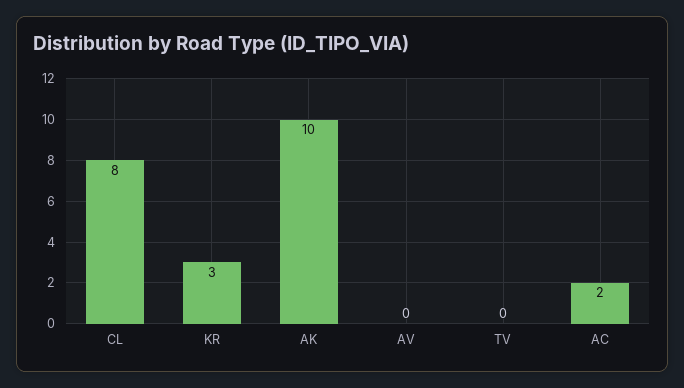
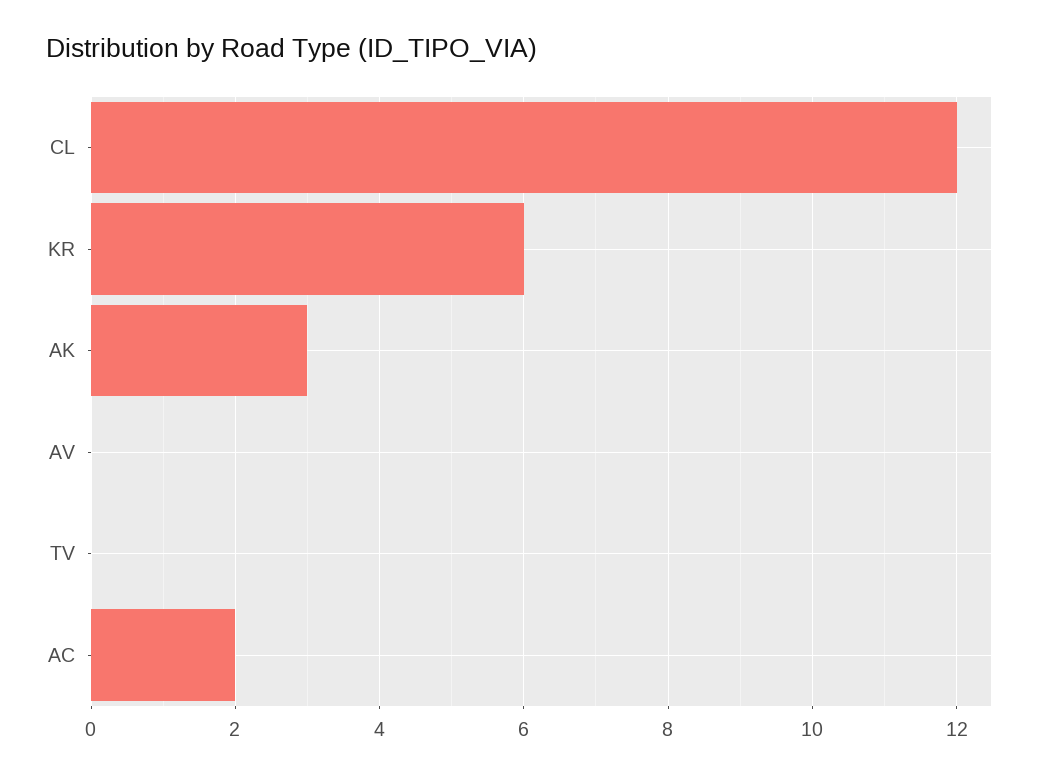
  {
-   "CL": 8,
+   "CL": 12,
-   "KR": 3,
+   "KR": 6,
-   "AK": 10,
+   "AK": 3,
    "AV": 0,
    "TV": 0,
    "AC": 2
  }

